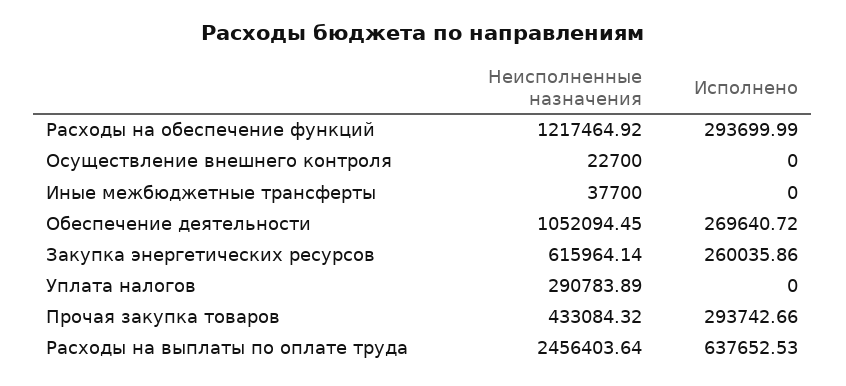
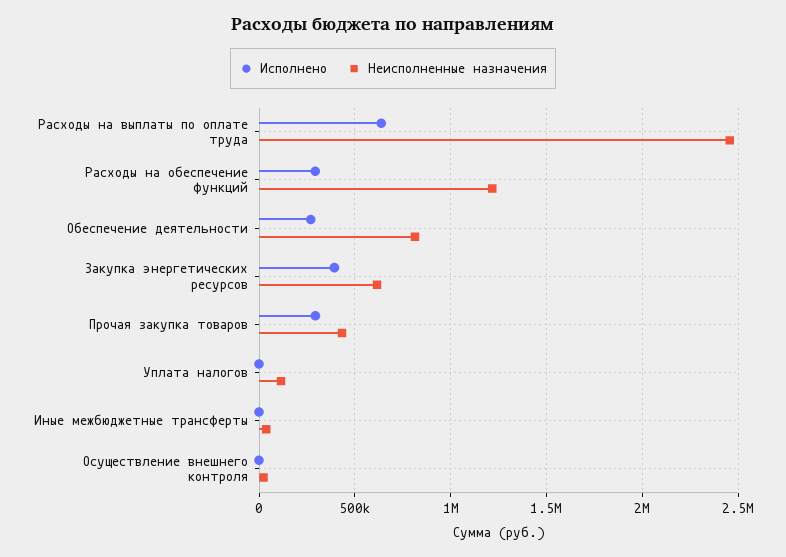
  {
    "Неисполненные назначения": {
      "Расходы на обеспечение функций": 1217464.92,
      "Осуществление внешнего контроля": 22700,
      "Иные межбюджетные трансферты": 37700,
-     "Обеспечение деятельности": 1052094.45,
+     "Обеспечение деятельности": 800000,
      "Закупка энергетических ресурсов": 615964.14,
-     "Уплата налогов": 290783.89,
+     "Уплата налогов": 100000,
      "Прочая закупка товаров": 433084.32,
      "Расходы на выплаты по оплате труда": 2456403.64
    },
    "Исполнено": {
      "Расходы на обеспечение функций": 293699.99,
      "Осуществление внешнего контроля": 0,
      "Иные межбюджетные трансферты": 0,
      "Обеспечение деятельности": 269640.72,
-     "Закупка энергетических ресурсов": 260035.86,
+     "Закупка энергетических ресурсов": 400000,
      "Уплата налогов": 0,
      "Прочая закупка товаров": 293742.66,
      "Расходы на выплаты по оплате труда": 637652.53
    }
  }

